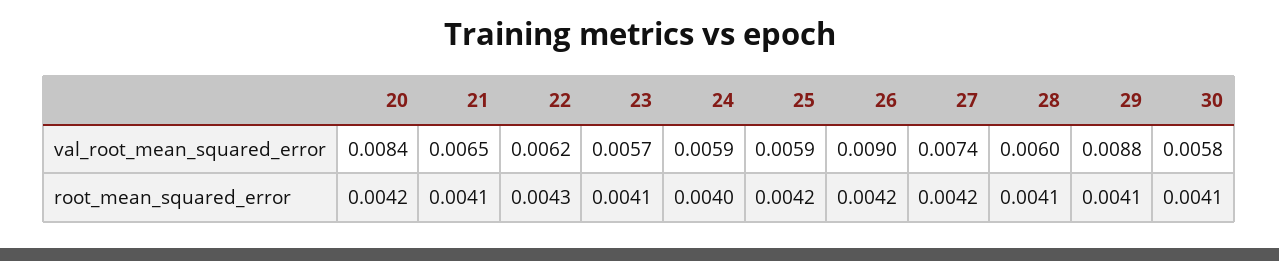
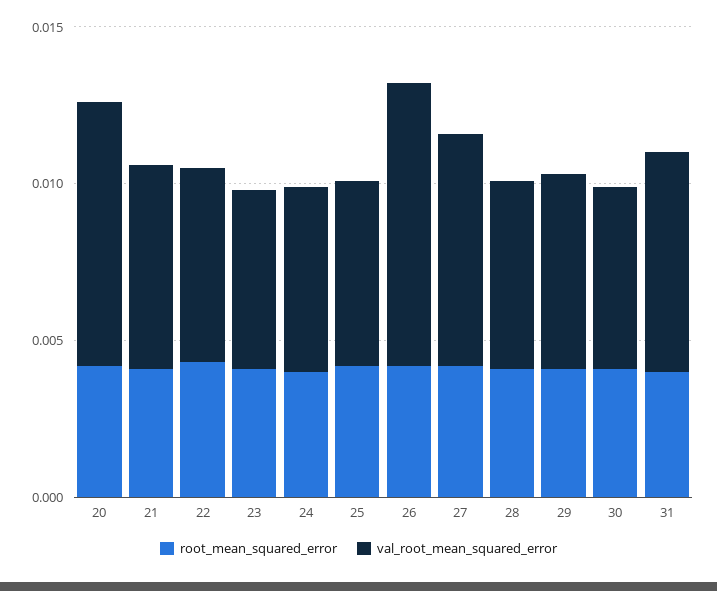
  {
    "val_root_mean_squared_error": {
      "20": 0.0084,
      "21": 0.0065,
      "22": 0.0062,
      "23": 0.0057,
      "24": 0.0059,
      "25": 0.0059,
      "26": 0.009,
      "27": 0.0074,
      "28": 0.006,
-     "29": 0.0088,
+     "29": 0.006,
-     "30": 0.0058
+     "30": 0.0058,
+     "31": 0.007
    },
    "root_mean_squared_error": {
      "20": 0.0042,
      "21": 0.0041,
      "22": 0.0043,
      "23": 0.0041,
      "24": 0.004,
      "25": 0.0042,
      "26": 0.0042,
      "27": 0.0042,
      "28": 0.0041,
      "29": 0.0041,
-     "30": 0.0041
+     "30": 0.0041,
+     "31": 0.004
    }
  }

